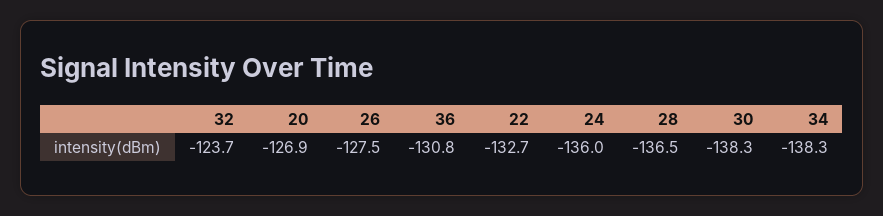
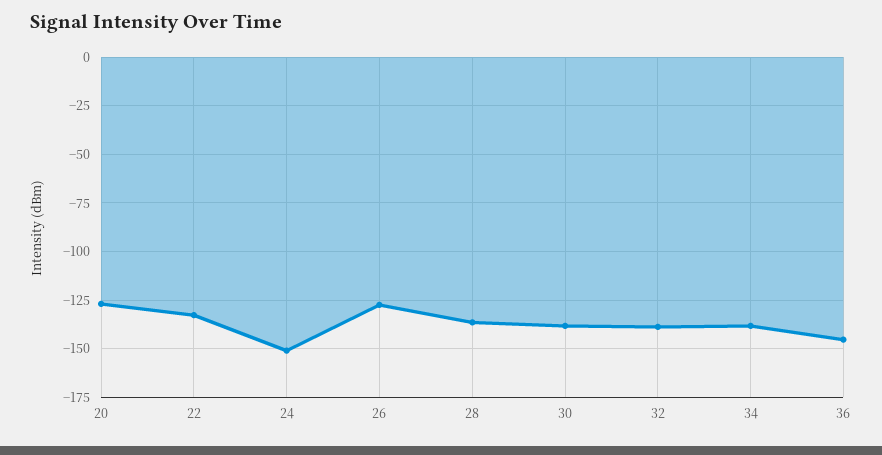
  {
-   "32": -123.7,
+   "32": -140,
    "20": -126.9,
    "26": -127.5,
-   "36": -130.8,
+   "36": -145,
    "22": -132.7,
-   "24": -136,
+   "24": -150,
    "28": -136.5,
    "30": -138.3,
    "34": -138.3
  }

